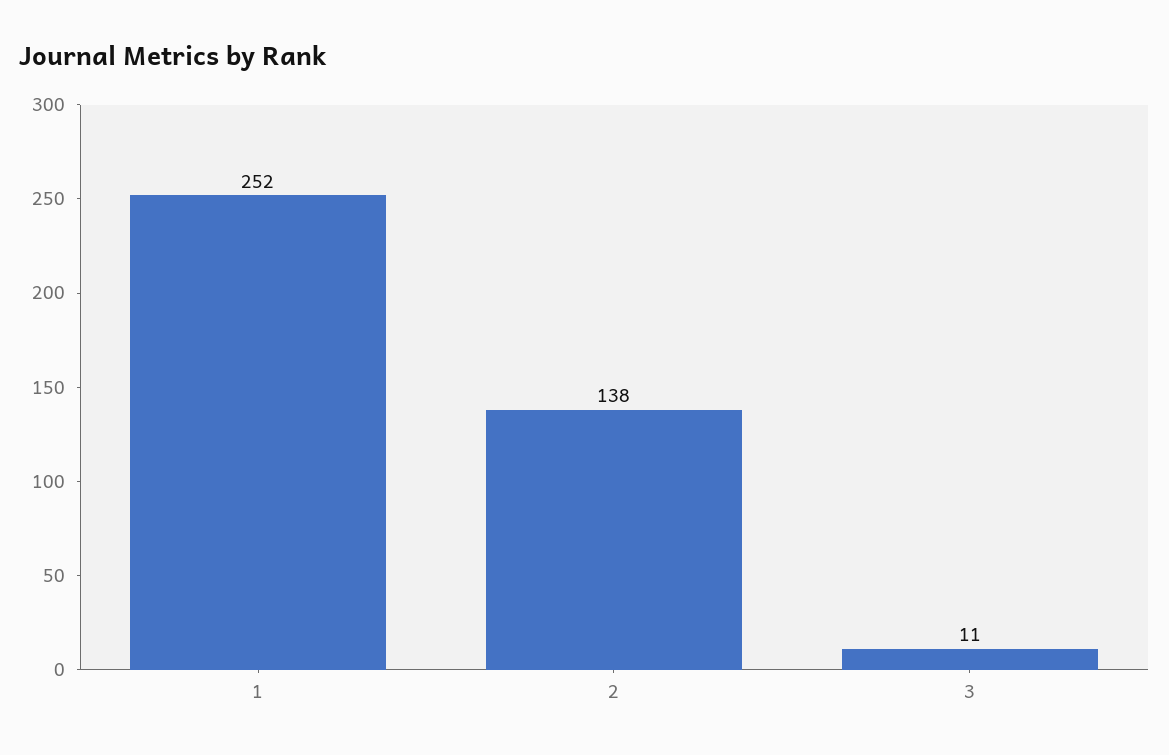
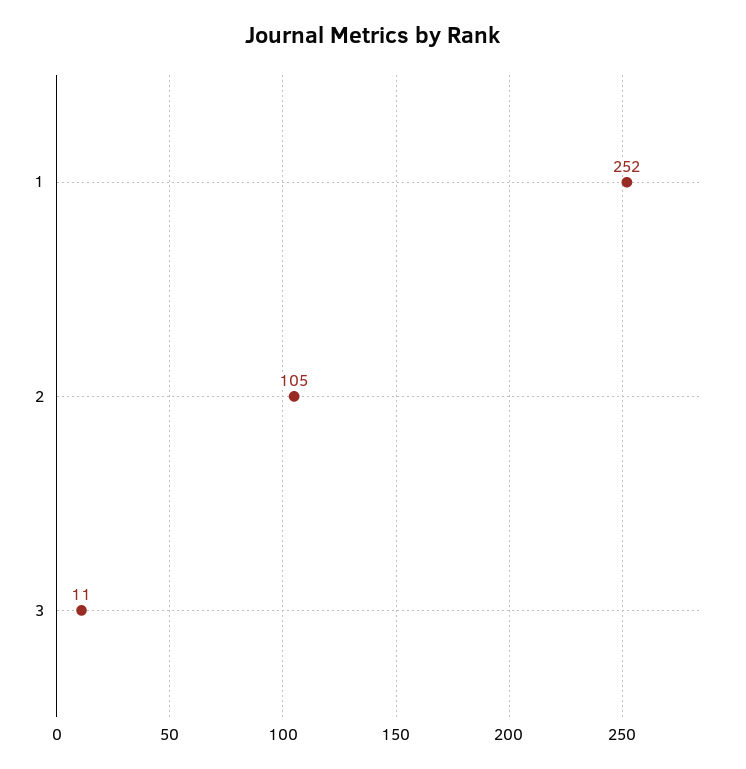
  {
    "1": 252,
-   "2": 138,
+   "2": 105,
    "3": 11
  }

